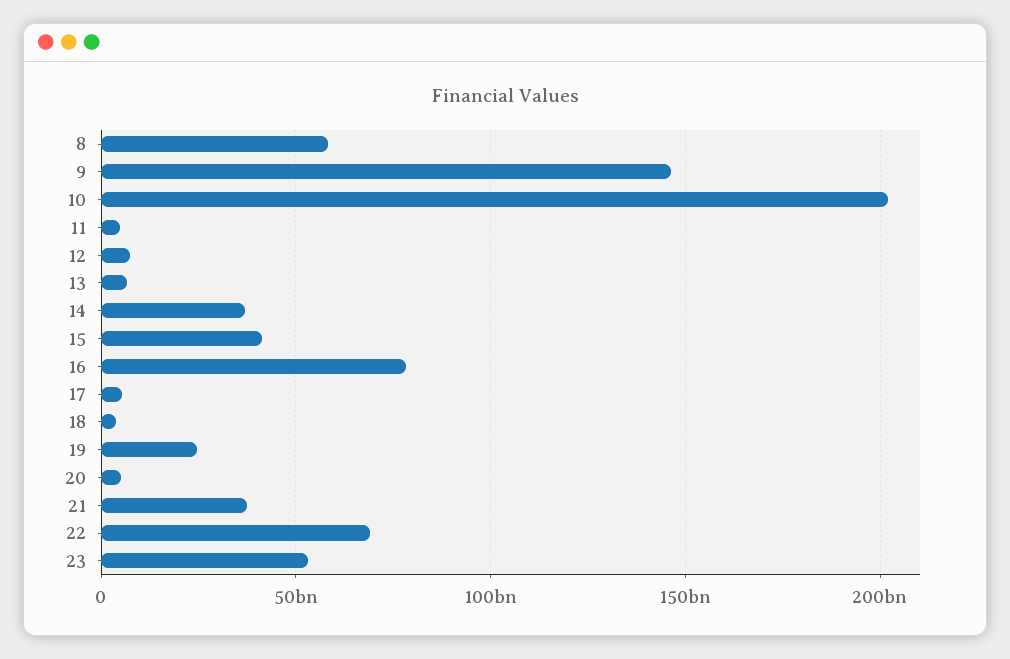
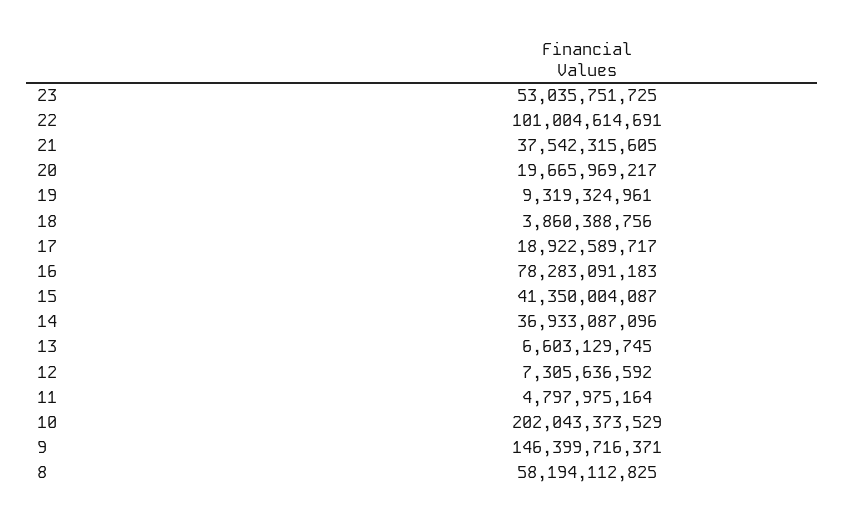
  {
    "8": 58194112825,
    "9": 146399716371,
    "10": 202043373529,
    "11": 4797975164,
    "12": 7305636592,
    "13": 6603129745,
    "14": 36933087096,
    "15": 41350004087,
    "16": 78283091183,
-   "17": 5000000000,
+   "17": 18922589717,
    "18": 3860388756,
-   "19": 25000000000,
+   "19": 9319324961,
-   "20": 5000000000,
+   "20": 19665969217,
    "21": 37542315605,
-   "22": 70000000000,
+   "22": 101004614691,
    "23": 53035751725
  }

